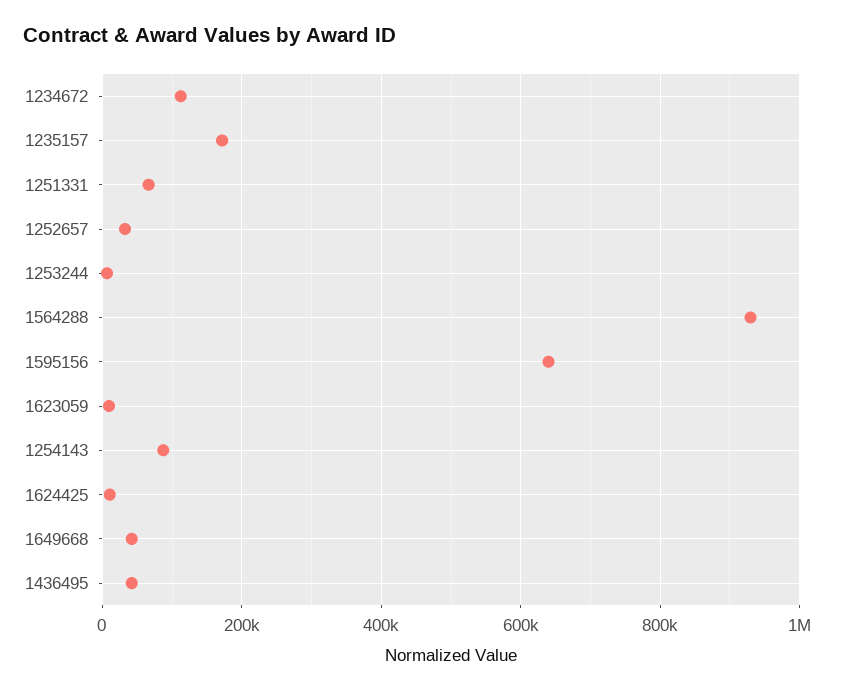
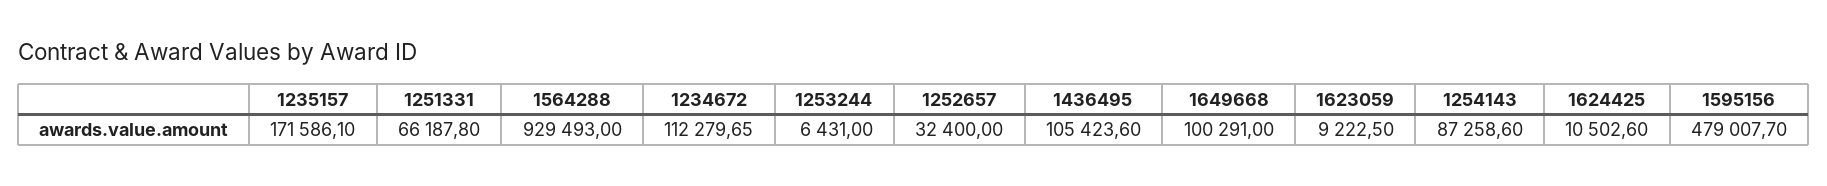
  {
    "1234672": 112279.65,
    "1235157": 171586.1,
    "1251331": 66187.8,
    "1252657": 32400,
    "1253244": 6431,
    "1564288": 929493,
-   "1595156": 640000,
+   "1595156": 479007.7,
    "1623059": 9222.5,
    "1254143": 87258.6,
    "1624425": 10502.6,
-   "1649668": 40000,
+   "1649668": 100291,
-   "1436495": 40000
+   "1436495": 105423.6
  }

